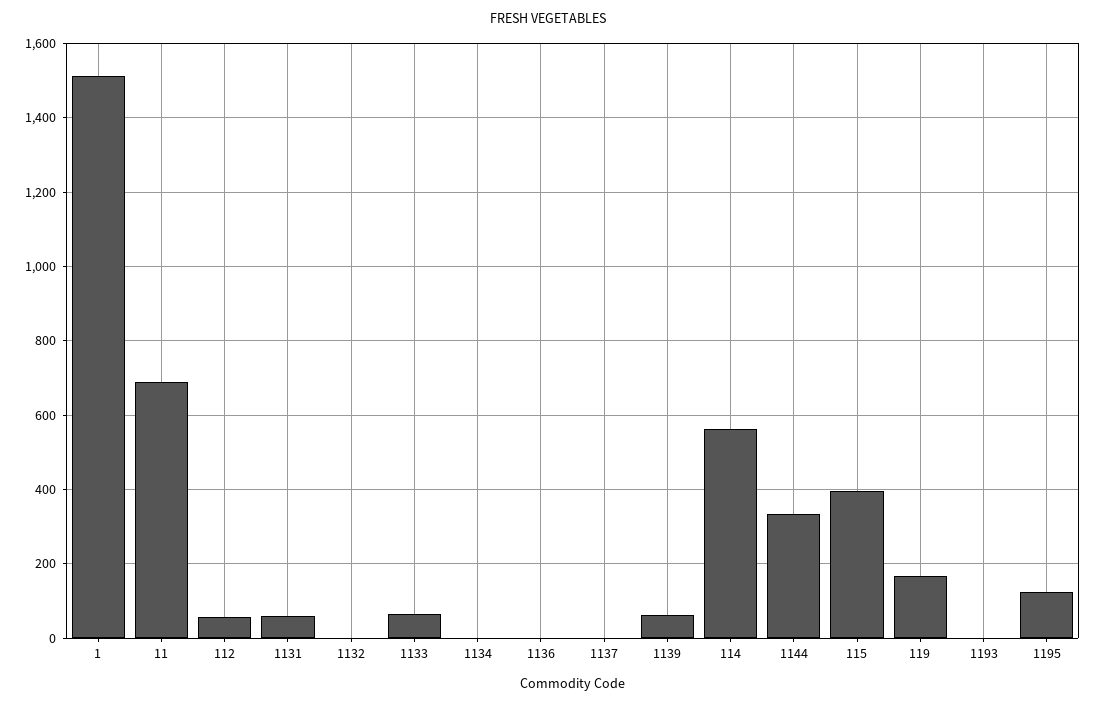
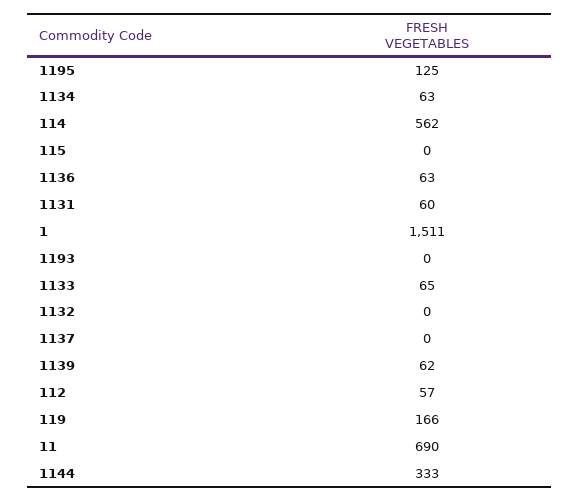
  {
    "1": 1511,
    "11": 690,
    "112": 57,
    "1131": 60,
    "1132": 0,
    "1133": 65,
-   "1134": 0,
+   "1134": 63,
-   "1136": 0,
+   "1136": 63,
    "1137": 0,
    "1139": 62,
    "114": 562,
    "1144": 333,
-   "115": 400,
+   "115": 0,
    "119": 166,
    "1193": 0,
    "1195": 125
  }

